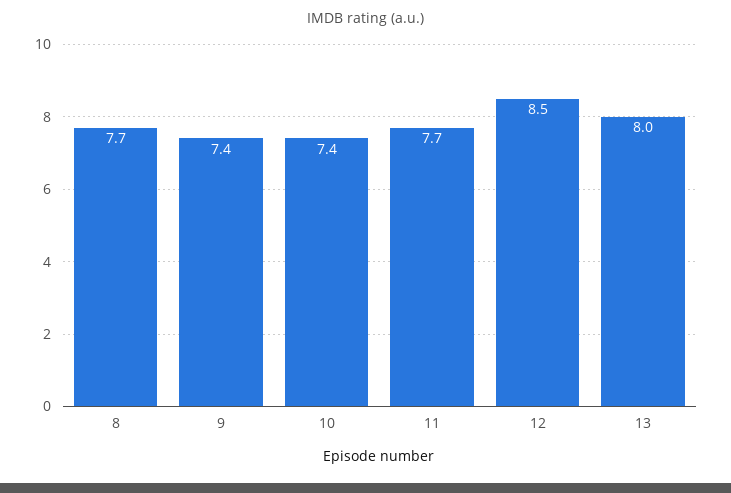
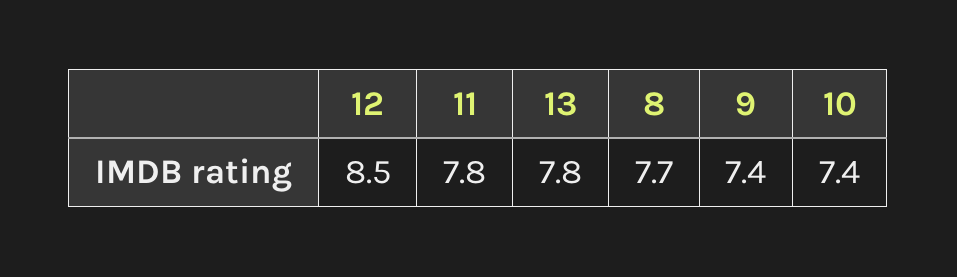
  {
    "8": 7.7,
    "9": 7.4,
    "10": 7.4,
-   "11": 7.7,
+   "11": 7.8,
    "12": 8.5,
-   "13": 8
+   "13": 7.8
  }

